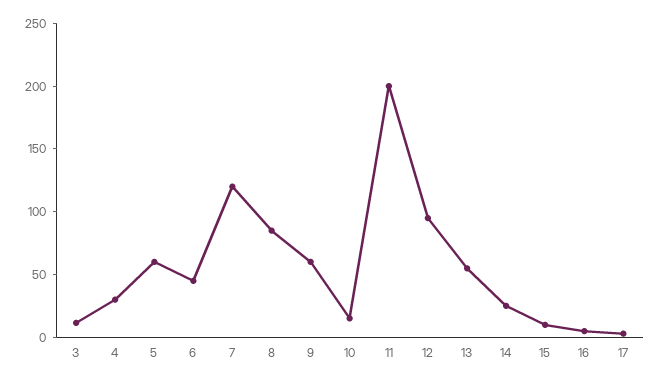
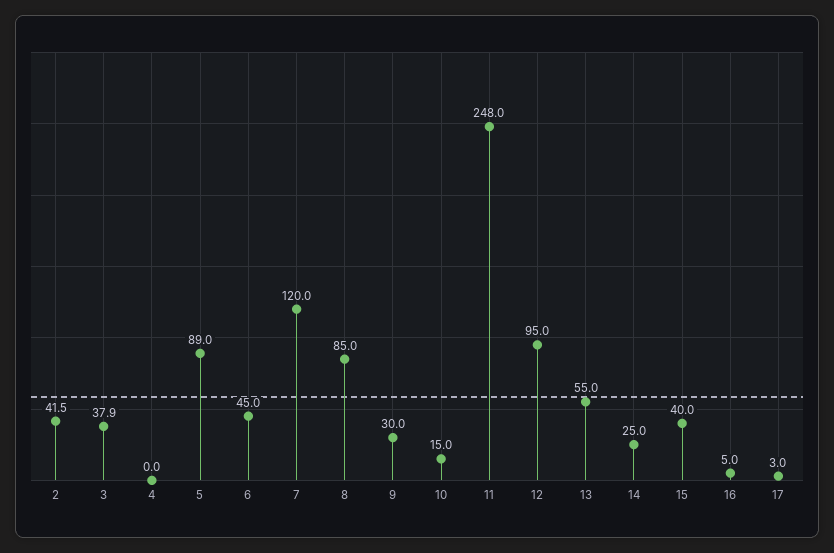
  {
-   "3": 10,
+   "3": 37.9,
-   "4": 30,
+   "4": 0,
-   "5": 60,
+   "5": 89,
    "6": 45,
    "7": 120,
    "8": 85,
-   "9": 60,
+   "9": 30,
    "10": 15,
-   "11": 200,
+   "11": 248,
    "12": 95,
    "13": 55,
    "14": 25,
-   "15": 10,
+   "15": 40,
    "16": 5,
-   "17": 3
+   "17": 3,
+   "2": 41.5
  }

